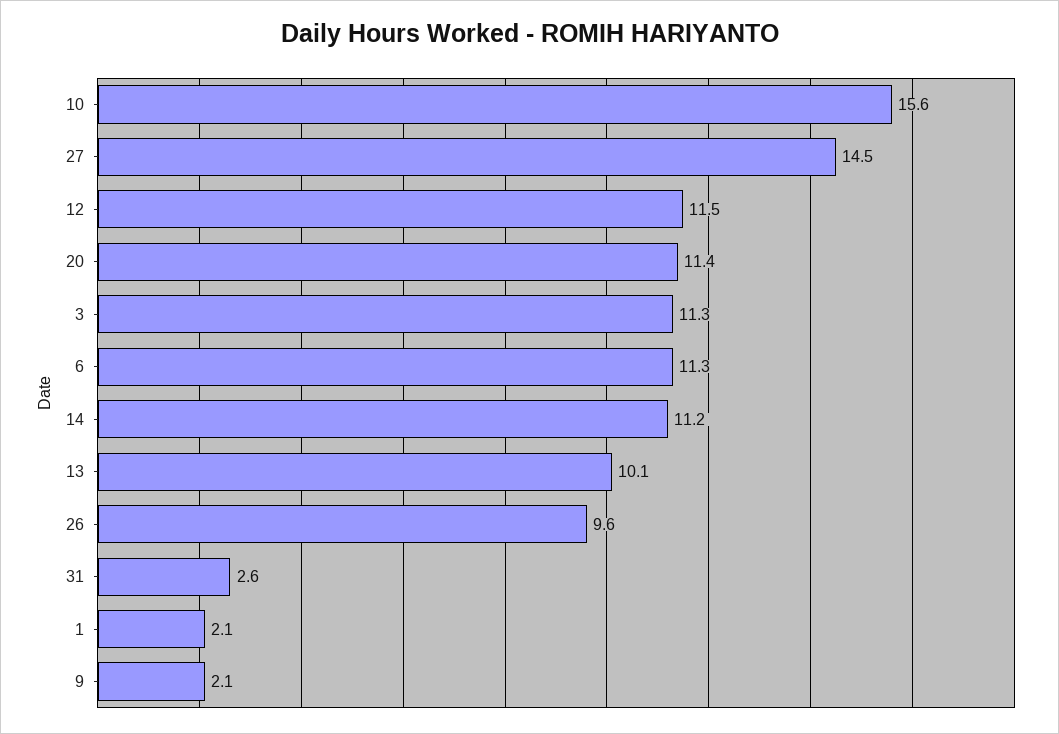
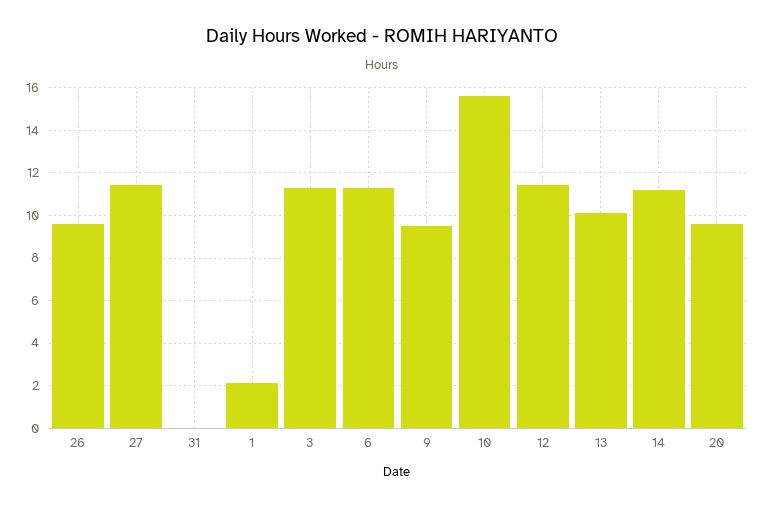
  {
    "10": 15.6,
-   "27": 14.5,
+   "27": 11.5,
    "12": 11.5,
-   "20": 11.4,
+   "20": 9.5,
    "3": 11.3,
    "6": 11.3,
    "14": 11.2,
    "13": 10.1,
    "26": 9.6,
-   "31": 2.6,
+   "31": 0,
    "1": 2.1,
-   "9": 2.1
+   "9": 9.5
  }

